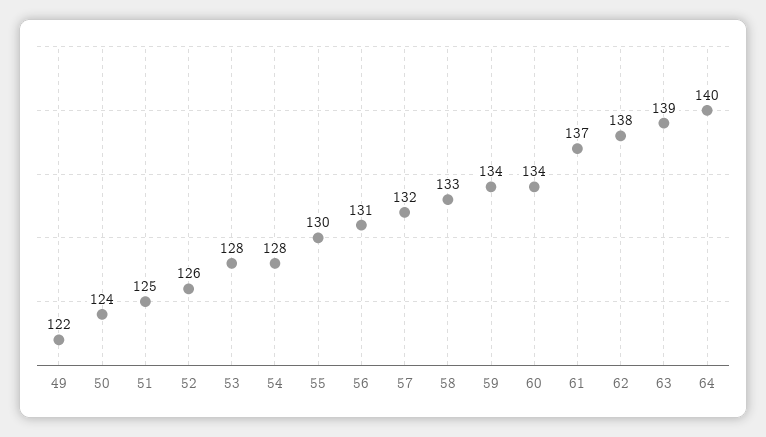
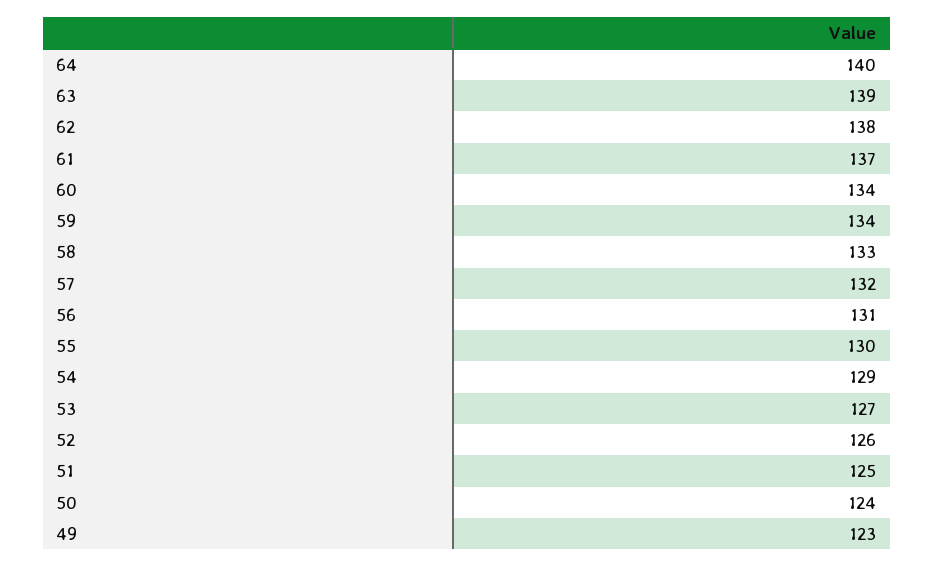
  {
-   "49": 122,
+   "49": 123,
    "50": 124,
    "51": 125,
    "52": 126,
-   "53": 128,
+   "53": 127,
-   "54": 128,
+   "54": 129,
    "55": 130,
    "56": 131,
    "57": 132,
    "58": 133,
    "59": 134,
    "60": 134,
    "61": 137,
    "62": 138,
    "63": 139,
    "64": 140
  }

